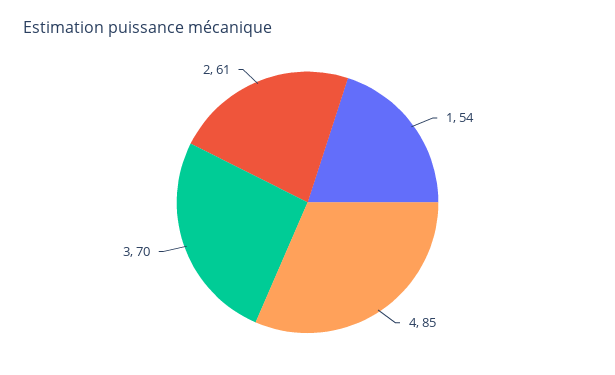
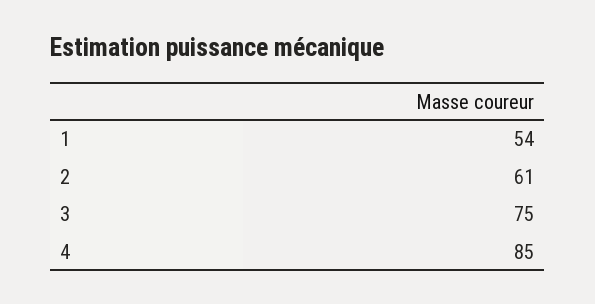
  {
    "1": 54,
    "4": 85,
-   "3": 70,
+   "3": 75,
    "2": 61
  }

